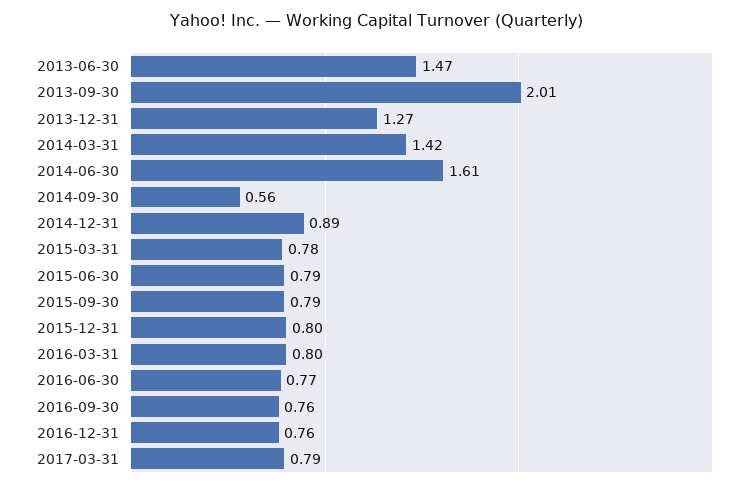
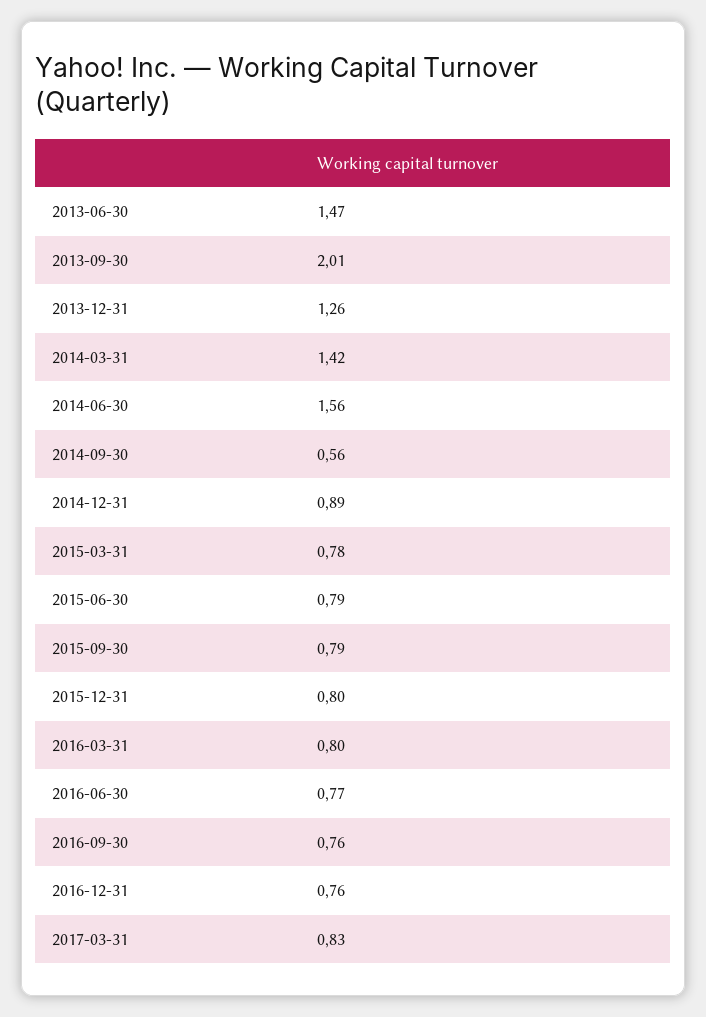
  {
    "2013-06-30": 1.47,
    "2013-09-30": 2.01,
-   "2013-12-31": 1.27,
+   "2013-12-31": 1.26,
    "2014-03-31": 1.42,
-   "2014-06-30": 1.61,
+   "2014-06-30": 1.56,
    "2014-09-30": 0.56,
    "2014-12-31": 0.89,
    "2015-03-31": 0.78,
    "2015-06-30": 0.79,
    "2015-09-30": 0.79,
    "2015-12-31": 0.8,
    "2016-03-31": 0.8,
    "2016-06-30": 0.77,
    "2016-09-30": 0.76,
    "2016-12-31": 0.76,
-   "2017-03-31": 0.79
+   "2017-03-31": 0.83
  }

